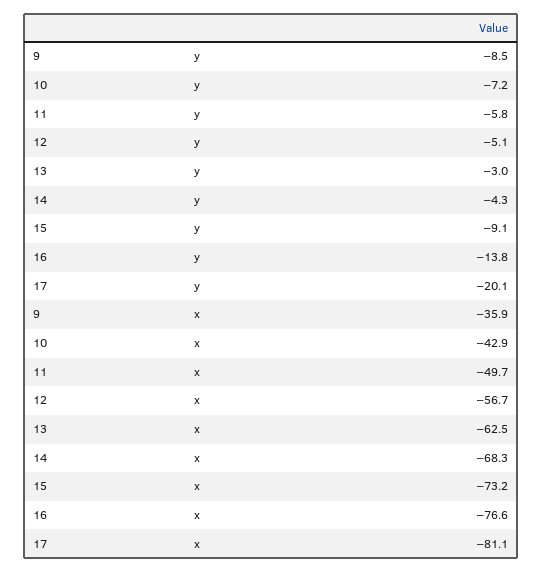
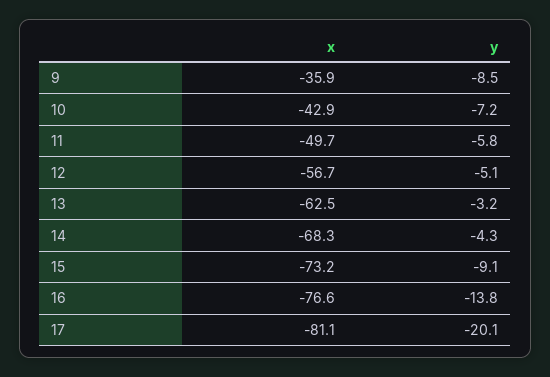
  {
    "9": {
      "y": -8.5,
      "x": -35.9
    },
    "10": {
      "y": -7.2,
      "x": -42.9
    },
    "11": {
      "y": -5.8,
      "x": -49.7
    },
    "12": {
      "y": -5.1,
      "x": -56.7
    },
    "13": {
-     "y": -3,
+     "y": -3.2,
      "x": -62.5
    },
    "14": {
      "y": -4.3,
      "x": -68.3
    },
    "15": {
      "y": -9.1,
      "x": -73.2
    },
    "16": {
      "y": -13.8,
      "x": -76.6
    },
    "17": {
      "y": -20.1,
      "x": -81.1
    }
  }

